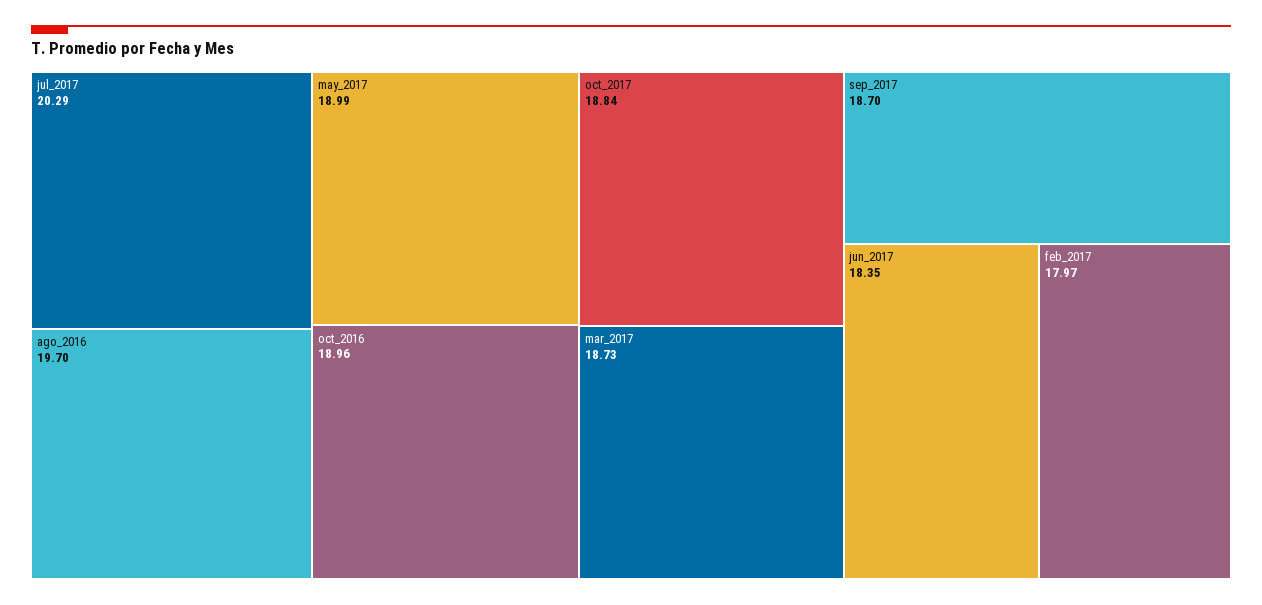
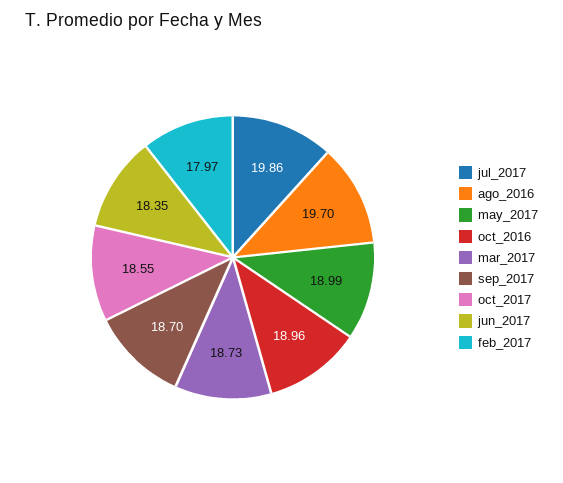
  {
-   "jul_2017": 20.29,
+   "jul_2017": 19.86,
    "ago_2016": 19.7,
    "may_2017": 18.99,
    "oct_2016": 18.96,
-   "oct_2017": 18.84,
+   "oct_2017": 18.55,
    "mar_2017": 18.73,
    "sep_2017": 18.7,
    "jun_2017": 18.35,
    "feb_2017": 17.97
  }

